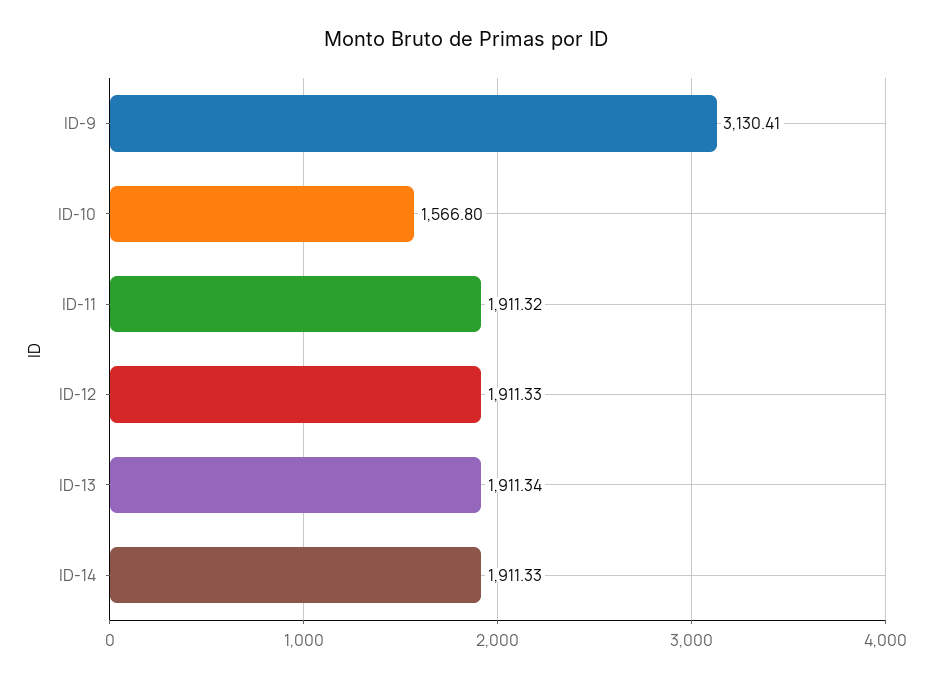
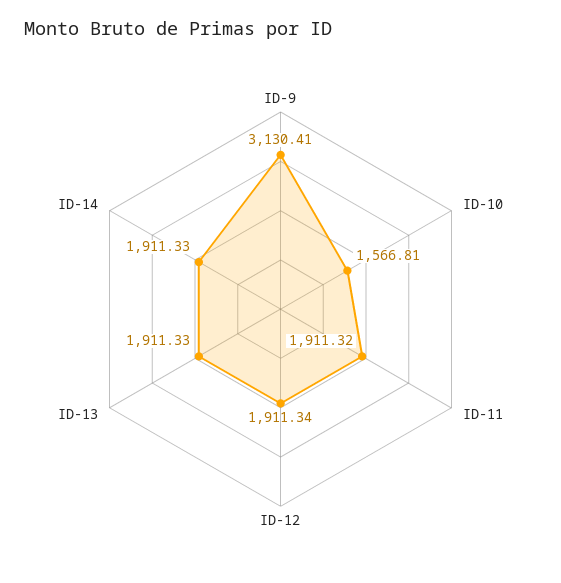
  {
    "ID-9": 3130.41,
-   "ID-10": 1566.8,
+   "ID-10": 1566.81,
    "ID-11": 1911.32,
-   "ID-12": 1911.33,
+   "ID-12": 1911.34,
-   "ID-13": 1911.34,
+   "ID-13": 1911.33,
    "ID-14": 1911.33
  }

